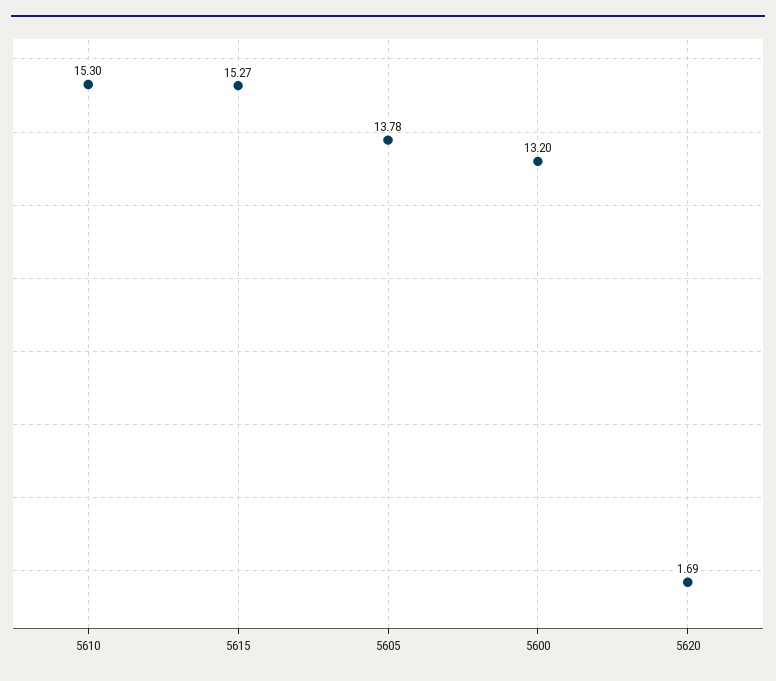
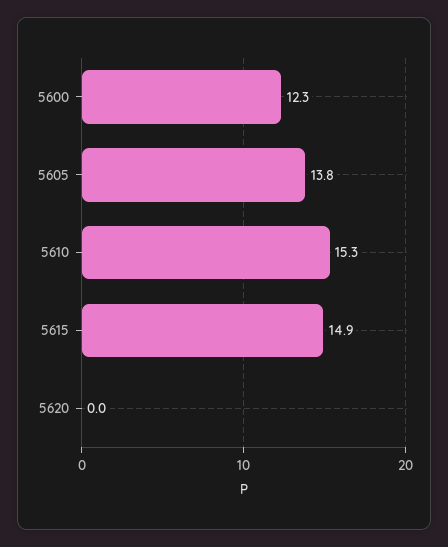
  {
    "5610": 15.3,
-   "5615": 15.27,
+   "5615": 14.9,
    "5605": 13.78,
-   "5600": 13.2,
+   "5600": 12.3,
-   "5620": 1.69
+   "5620": 0
  }

